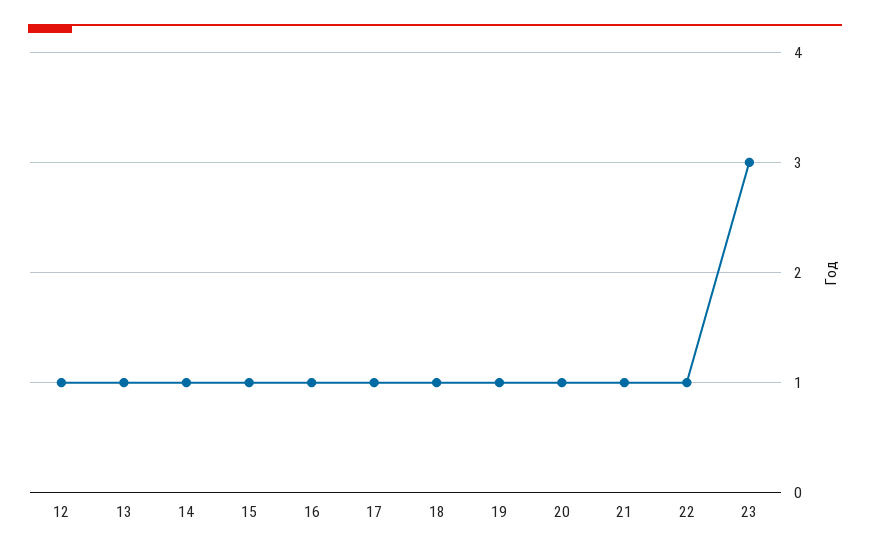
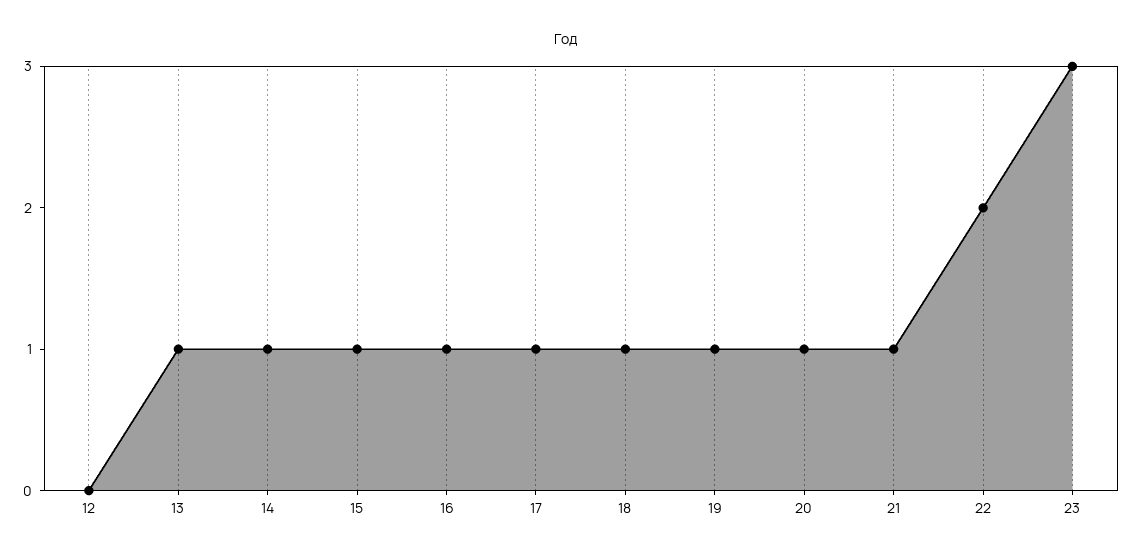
  {
-   "12": 1,
+   "12": 0,
    "13": 1,
    "14": 1,
    "15": 1,
    "16": 1,
    "17": 1,
    "18": 1,
    "19": 1,
    "20": 1,
    "21": 1,
-   "22": 1,
+   "22": 2,
    "23": 3
  }

